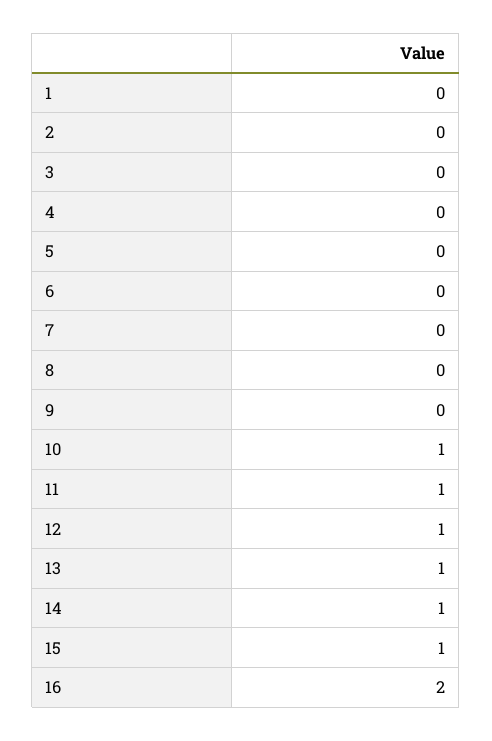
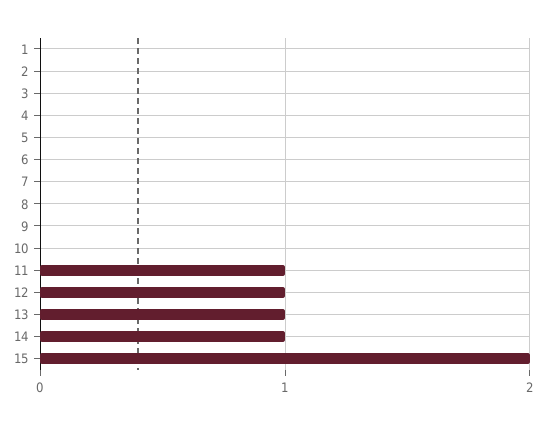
  {
    "1": 0,
    "2": 0,
    "3": 0,
    "4": 0,
    "5": 0,
    "6": 0,
    "7": 0,
    "8": 0,
    "9": 0,
-   "10": 1,
+   "10": 0,
    "11": 1,
    "12": 1,
    "13": 1,
    "14": 1,
-   "15": 1,
+   "15": 2
-   "16": 2
  }

